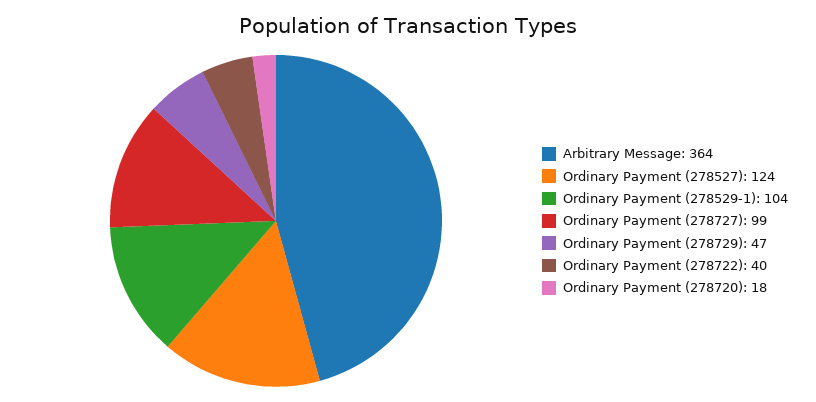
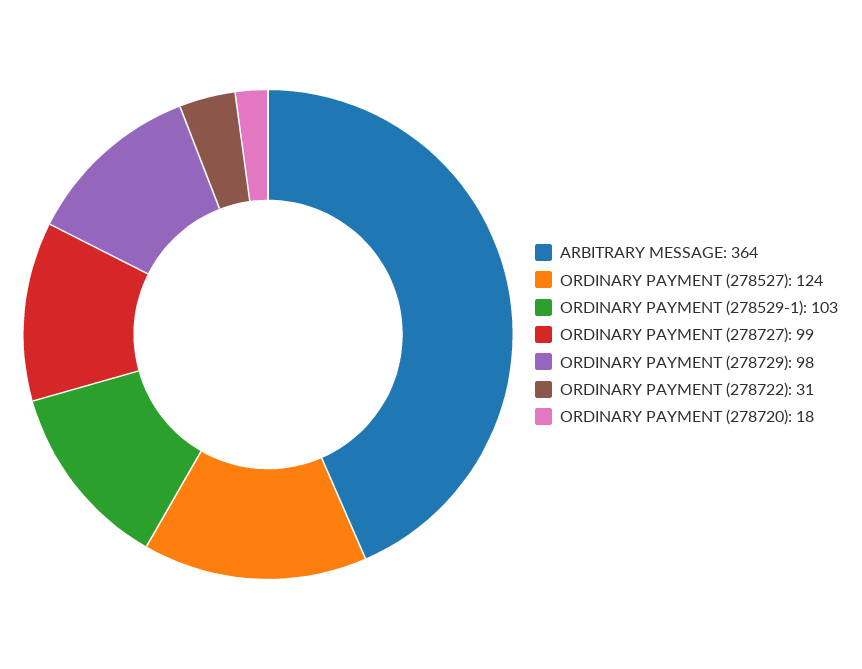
  {
    "Arbitrary Message": 364,
    "Ordinary Payment (278527)": 124,
-   "Ordinary Payment (278529-1)": 104,
+   "Ordinary Payment (278529-1)": 103,
    "Ordinary Payment (278727)": 99,
-   "Ordinary Payment (278729)": 47,
+   "Ordinary Payment (278729)": 98,
-   "Ordinary Payment (278722)": 40,
+   "Ordinary Payment (278722)": 31,
    "Ordinary Payment (278720)": 18
  }

